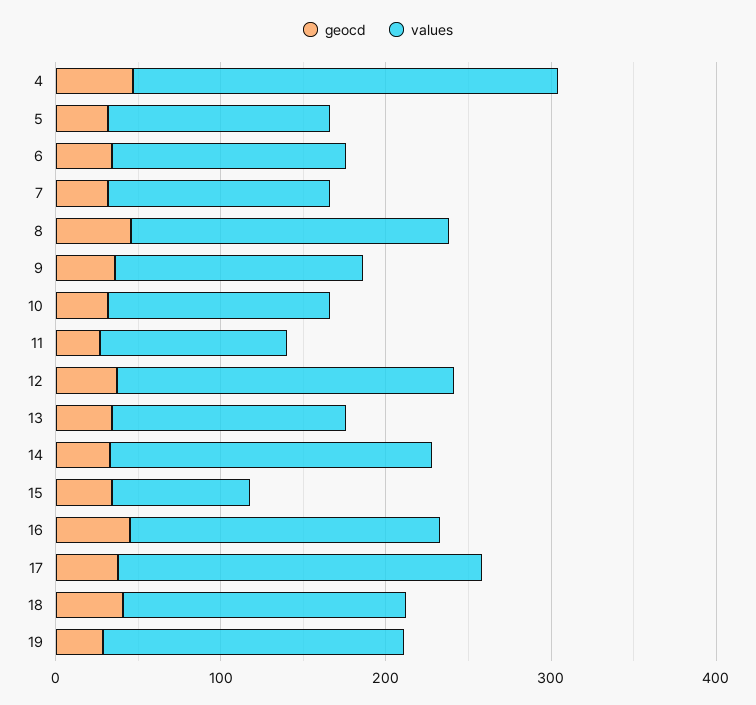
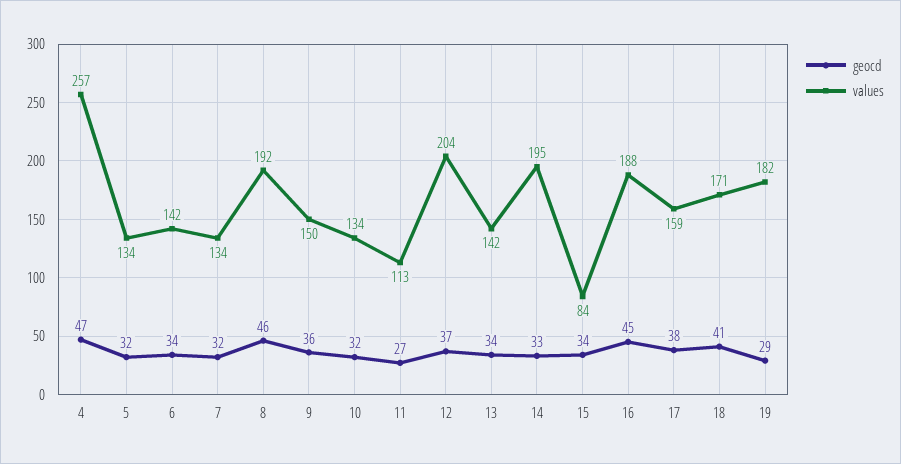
  {
    "geocd": {
      "4": 47,
      "5": 32,
      "6": 34,
      "7": 32,
      "8": 46,
      "9": 36,
      "10": 32,
      "11": 27,
      "12": 37,
      "13": 34,
      "14": 33,
      "15": 34,
      "16": 45,
      "17": 38,
      "18": 41,
      "19": 29
    },
    "values": {
      "4": 257,
      "5": 134,
      "6": 142,
      "7": 134,
      "8": 192,
      "9": 150,
      "10": 134,
      "11": 113,
      "12": 204,
      "13": 142,
      "14": 195,
      "15": 84,
      "16": 188,
-     "17": 220,
+     "17": 159,
      "18": 171,
      "19": 182
    }
  }

